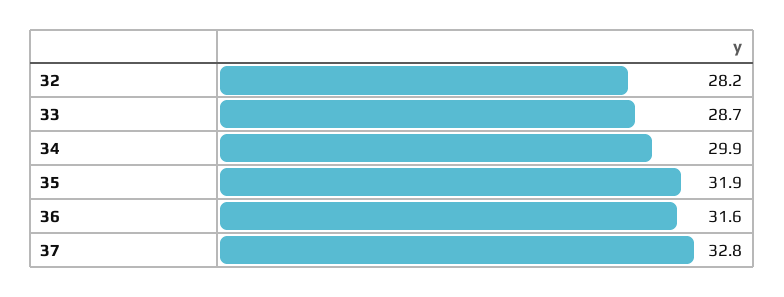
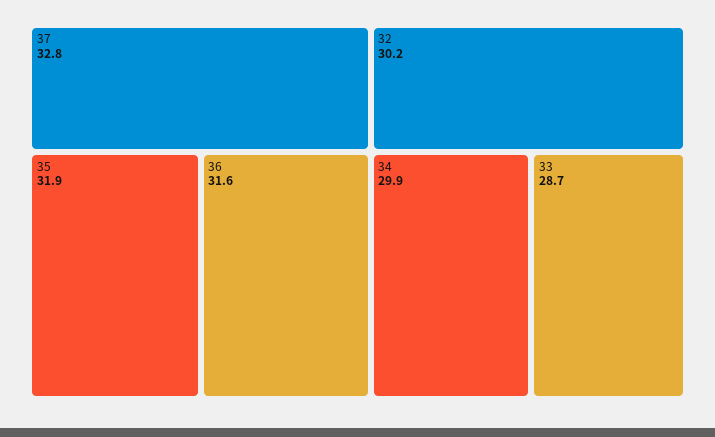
  {
-   "32": 28.2,
+   "32": 30.2,
    "33": 28.7,
    "34": 29.9,
    "35": 31.9,
    "36": 31.6,
    "37": 32.8
  }

